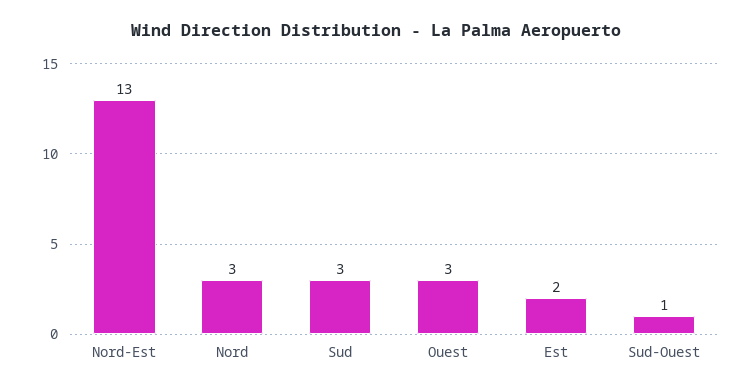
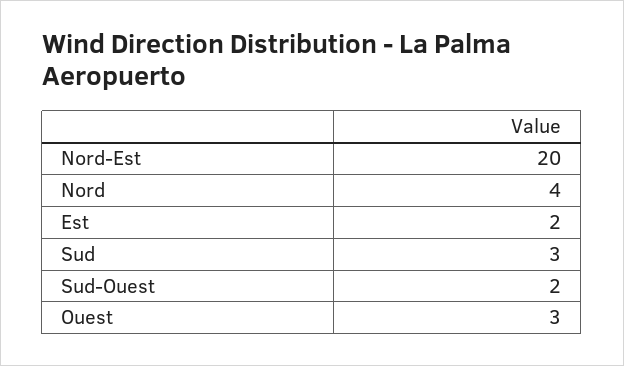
  {
-   "Nord-Est": 13,
+   "Nord-Est": 20,
-   "Nord": 3,
+   "Nord": 4,
    "Sud": 3,
    "Ouest": 3,
    "Est": 2,
-   "Sud-Ouest": 1
+   "Sud-Ouest": 2
  }

